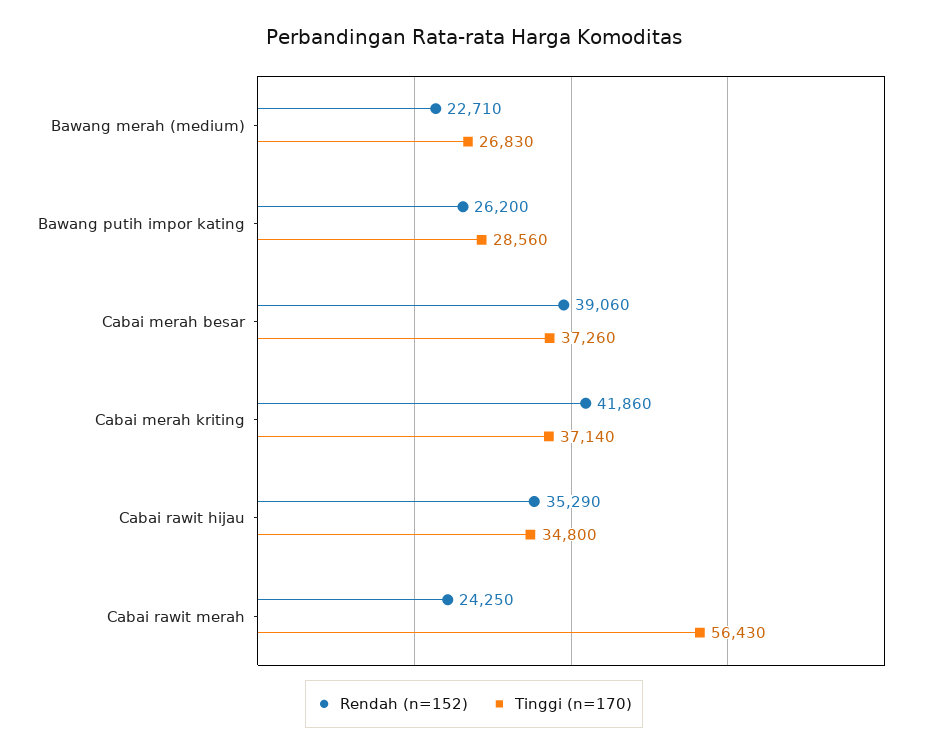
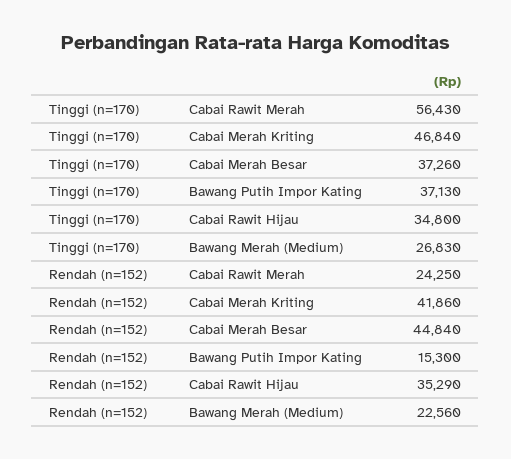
  {
    "Rendah (n=152)": {
-     "Bawang merah (medium)": 22710,
+     "Bawang merah (medium)": 22560,
-     "Bawang putih impor kating": 26200,
+     "Bawang putih impor kating": 15300,
-     "Cabai merah besar": 39060,
+     "Cabai merah besar": 44840,
      "Cabai merah kriting": 41860,
      "Cabai rawit hijau": 35290,
      "Cabai rawit merah": 24250
    },
    "Tinggi (n=170)": {
      "Bawang merah (medium)": 26830,
-     "Bawang putih impor kating": 28560,
+     "Bawang putih impor kating": 37130,
      "Cabai merah besar": 37260,
-     "Cabai merah kriting": 37140,
+     "Cabai merah kriting": 46840,
      "Cabai rawit hijau": 34800,
      "Cabai rawit merah": 56430
    }
  }

